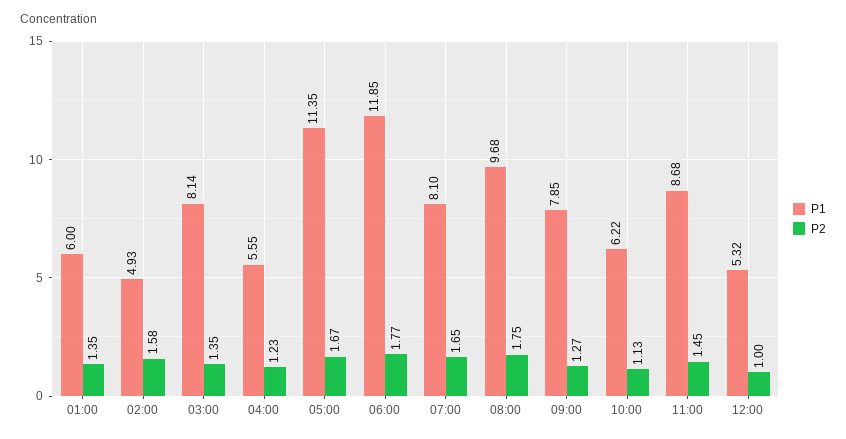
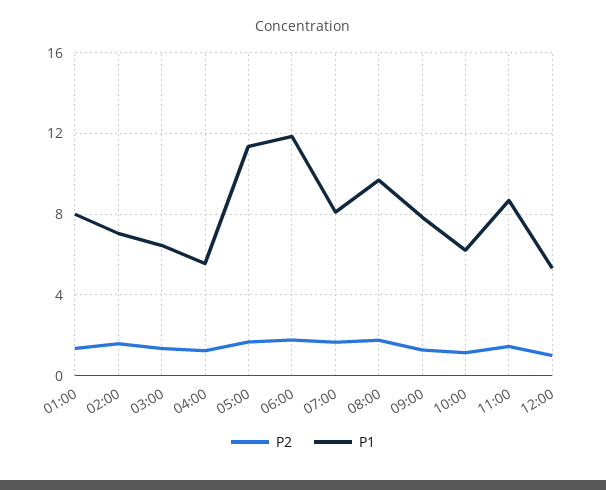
  {
    "P1": {
-     "01:00": 6,
+     "01:00": 8,
-     "02:00": 4.93,
+     "02:00": 7,
-     "03:00": 8.14,
+     "03:00": 6.5,
      "04:00": 5.55,
      "05:00": 11.35,
      "06:00": 11.85,
      "07:00": 8.1,
      "08:00": 9.68,
      "09:00": 7.85,
      "10:00": 6.22,
      "11:00": 8.68,
      "12:00": 5.32
    },
    "P2": {
      "01:00": 1.35,
      "02:00": 1.58,
      "03:00": 1.35,
      "04:00": 1.23,
      "05:00": 1.67,
      "06:00": 1.77,
      "07:00": 1.65,
      "08:00": 1.75,
      "09:00": 1.27,
      "10:00": 1.13,
      "11:00": 1.45,
      "12:00": 1
    }
  }

